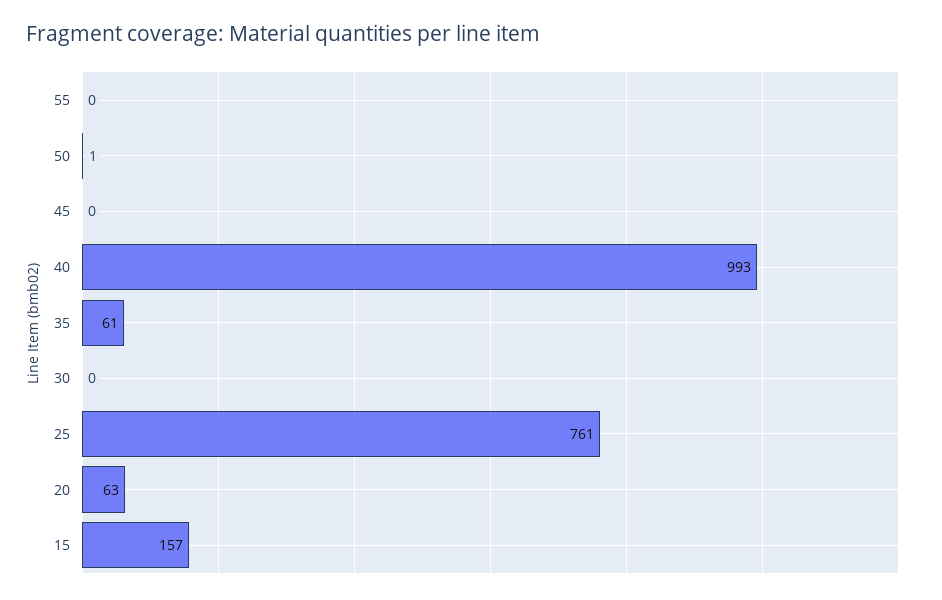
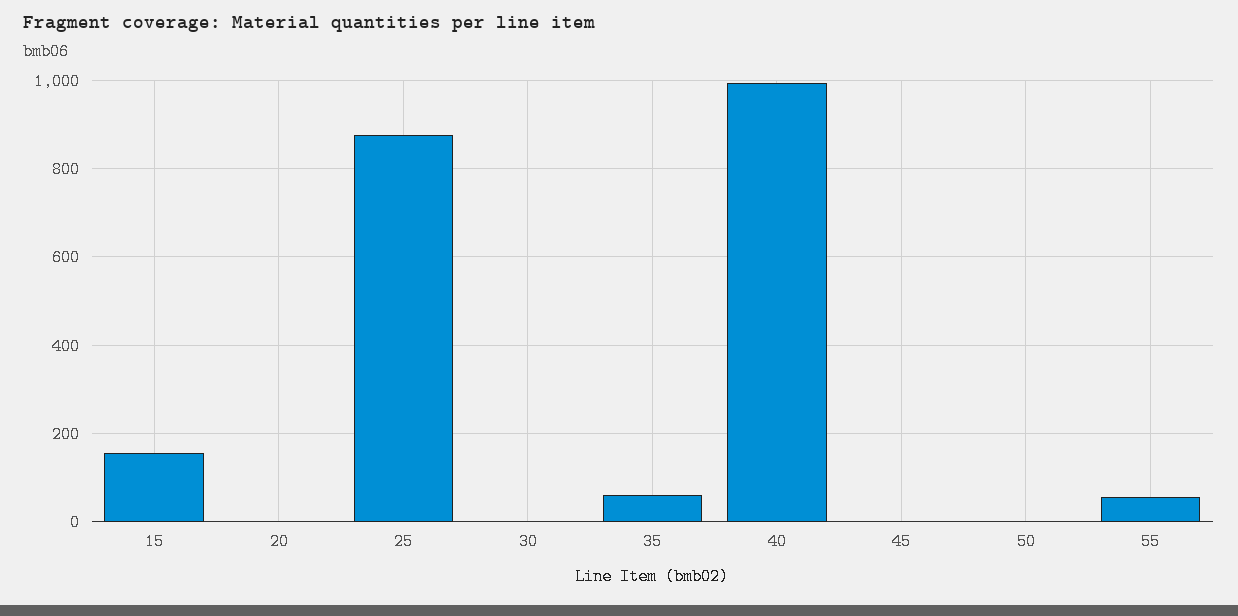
  {
-   "55": 0,
+   "55": 60,
    "50": 1,
    "45": 0,
    "40": 993,
    "35": 61,
    "30": 0,
-   "25": 761,
+   "25": 880,
-   "20": 63,
+   "20": 0,
    "15": 157
  }

